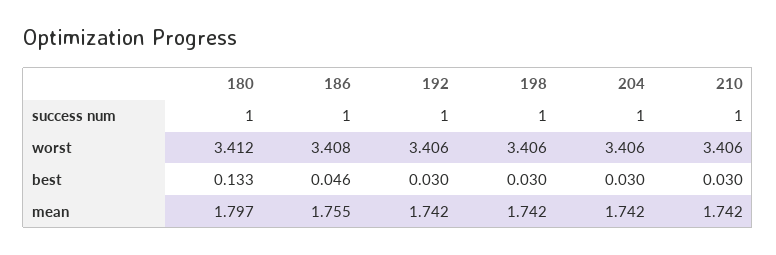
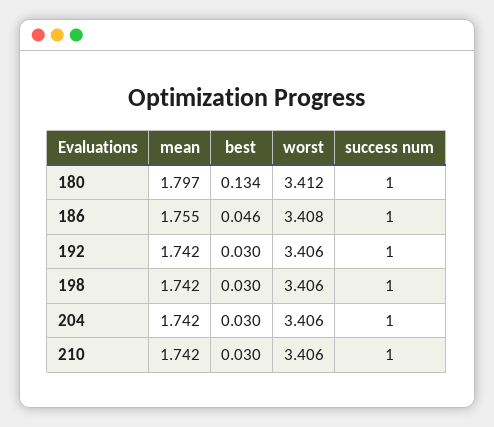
  {
    "180": {
      "success num": 1,
      "worst": 3.412,
-     "best": 0.133,
+     "best": 0.134,
      "mean": 1.797
    },
    "186": {
      "success num": 1,
      "worst": 3.408,
      "best": 0.046,
      "mean": 1.755
    },
    "192": {
      "success num": 1,
      "worst": 3.406,
      "best": 0.03,
      "mean": 1.742
    },
    "198": {
      "success num": 1,
      "worst": 3.406,
      "best": 0.03,
      "mean": 1.742
    },
    "204": {
      "success num": 1,
      "worst": 3.406,
      "best": 0.03,
      "mean": 1.742
    },
    "210": {
      "success num": 1,
      "worst": 3.406,
      "best": 0.03,
      "mean": 1.742
    }
  }

